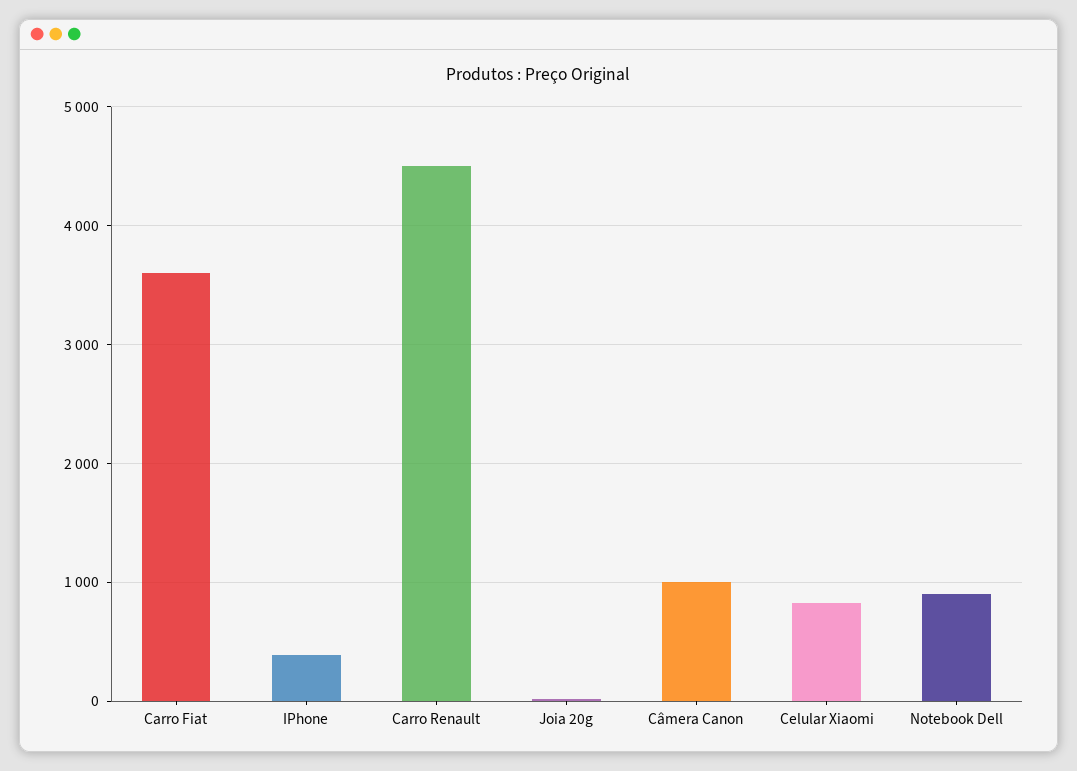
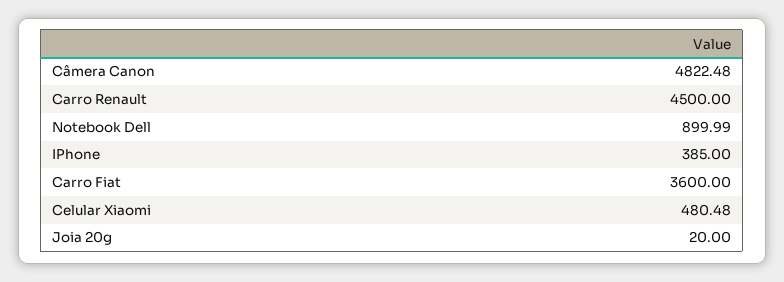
  {
    "Carro Fiat": 3600,
    "IPhone": 385,
    "Carro Renault": 4500,
    "Joia 20g": 20,
-   "Câmera Canon": 1000,
+   "Câmera Canon": 4822.48,
-   "Celular Xiaomi": 800,
+   "Celular Xiaomi": 480.48,
    "Notebook Dell": 899.99
  }

